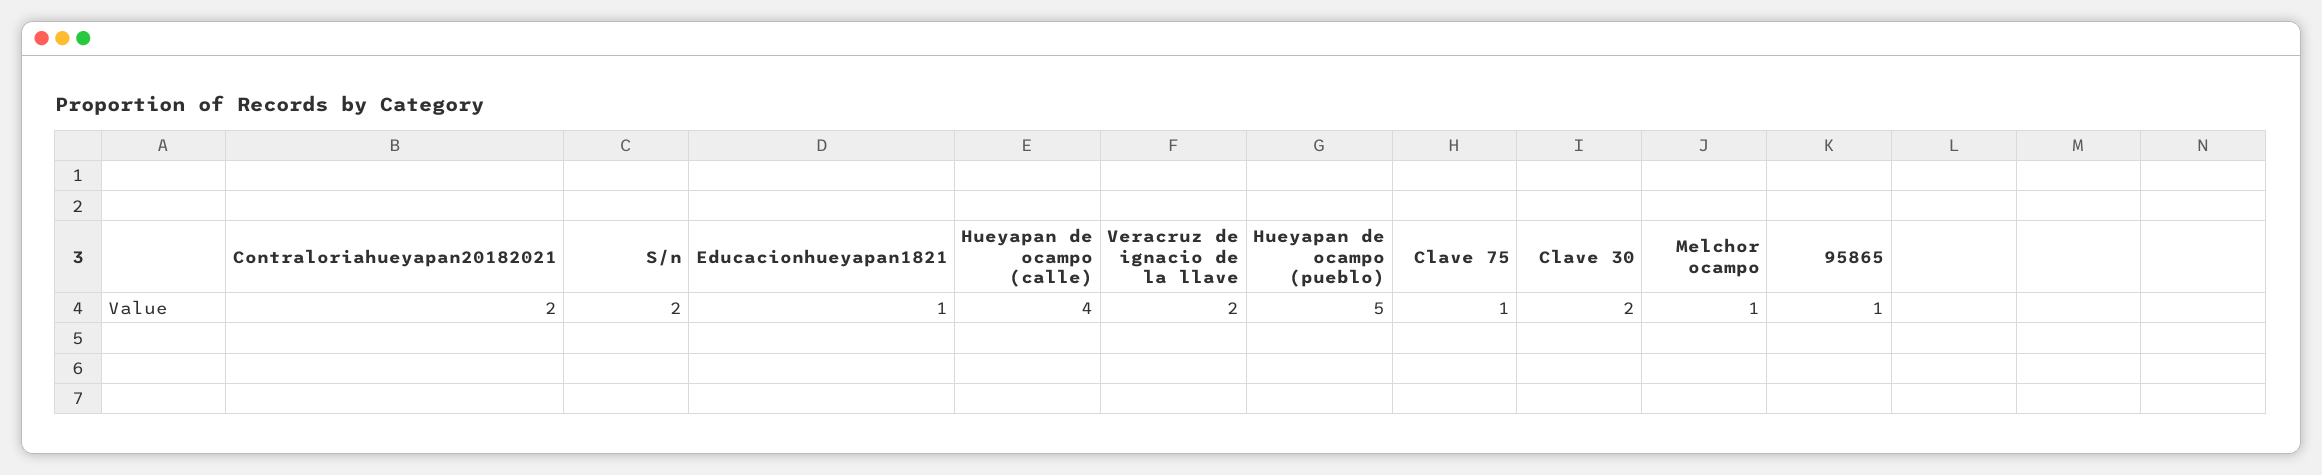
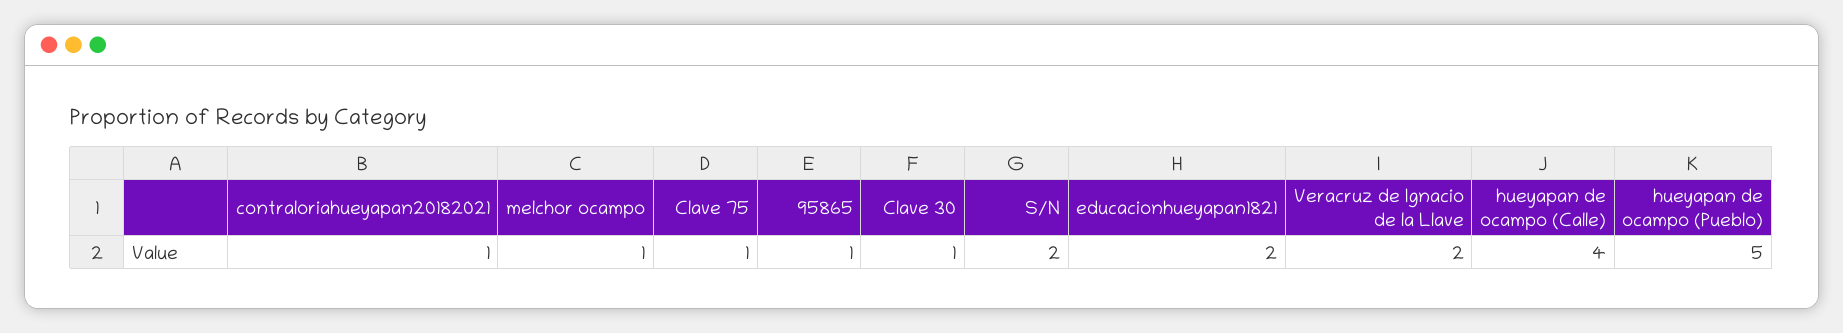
  {
-   "Contraloriahueyapan20182021": 2,
+   "Contraloriahueyapan20182021": 1,
    "S/n": 2,
-   "Educacionhueyapan1821": 1,
+   "Educacionhueyapan1821": 2,
    "Hueyapan de ocampo (calle)": 4,
    "Veracruz de ignacio de la llave": 2,
    "Hueyapan de ocampo (pueblo)": 5,
    "Clave 75": 1,
-   "Clave 30": 2,
+   "Clave 30": 1,
    "Melchor ocampo": 1,
    "95865": 1
  }

